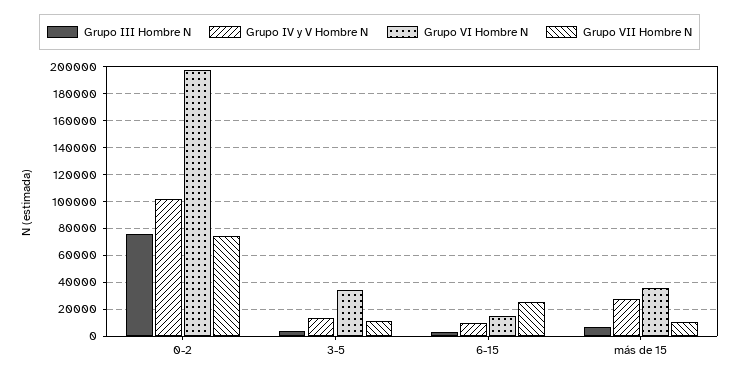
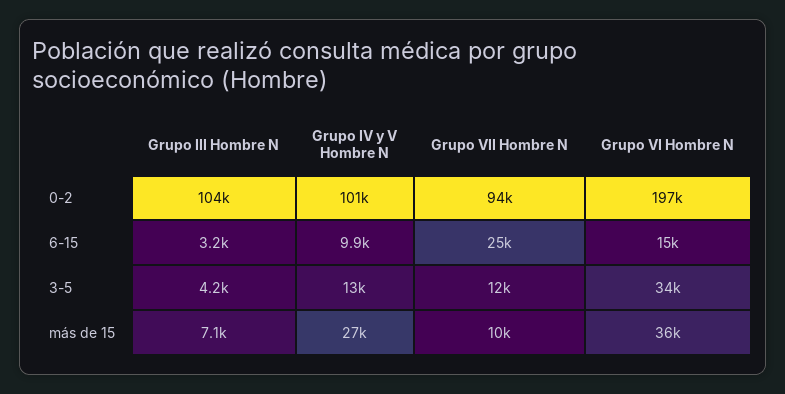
  {
    "Grupo III Hombre N": {
-     "0-2": 75000,
+     "0-2": 104000,
      "3-5": 4200,
      "6-15": 3200,
      "más de 15": 7100
    },
    "Grupo IV y V Hombre N": {
      "0-2": 101000,
      "3-5": 13000,
      "6-15": 9900,
      "más de 15": 27000
    },
    "Grupo VI Hombre N": {
      "0-2": 197000,
      "3-5": 34000,
      "6-15": 15000,
      "más de 15": 36000
    },
    "Grupo VII Hombre N": {
-     "0-2": 75000,
+     "0-2": 94000,
      "3-5": 12000,
      "6-15": 25000,
      "más de 15": 10000
    }
  }

